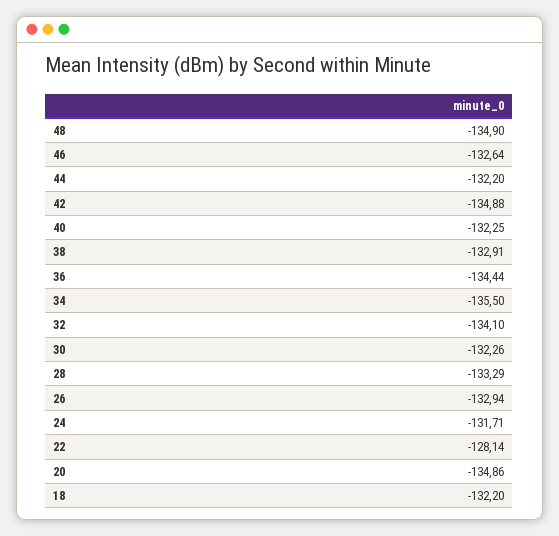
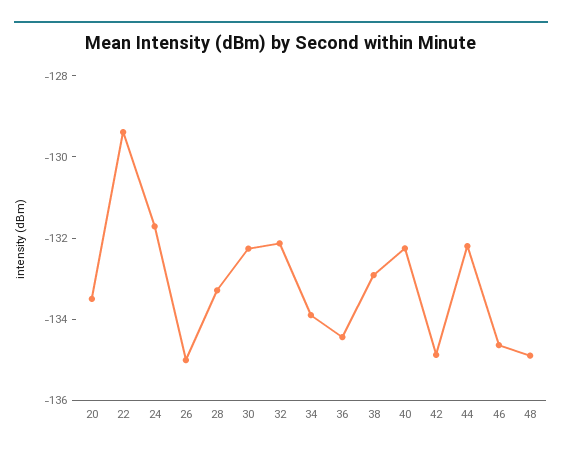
  {
    "48": -134.9,
-   "46": -132.64,
+   "46": -134.5,
    "44": -132.2,
    "42": -134.88,
    "40": -132.25,
    "38": -132.91,
    "36": -134.44,
-   "34": -135.5,
+   "34": -134,
-   "32": -134.1,
+   "32": -132,
    "30": -132.26,
    "28": -133.29,
-   "26": -132.94,
+   "26": -135,
    "24": -131.71,
-   "22": -128.14,
+   "22": -129.5,
-   "20": -134.86,
+   "20": -133.5
-   "18": -132.2
  }

